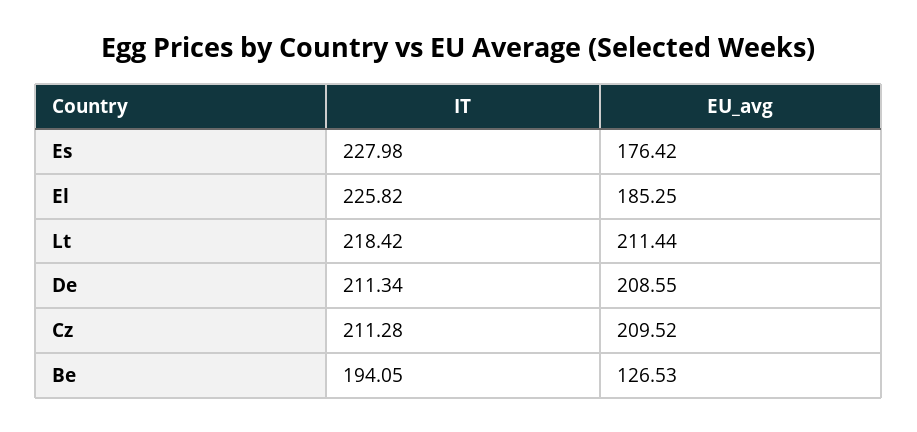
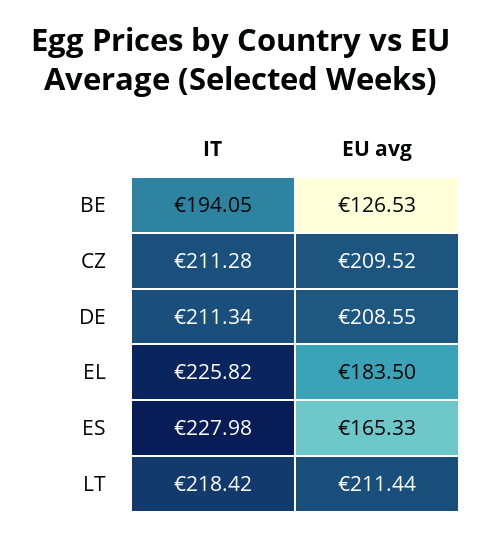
  {
    "IT": {
      "Es": 227.98,
      "El": 225.82,
      "Lt": 218.42,
      "De": 211.34,
      "Cz": 211.28,
      "Be": 194.05
    },
    "EU_avg": {
-     "Es": 176.42,
+     "Es": 165.33,
-     "El": 185.25,
+     "El": 183.5,
      "Lt": 211.44,
      "De": 208.55,
      "Cz": 209.52,
      "Be": 126.53
    }
  }

